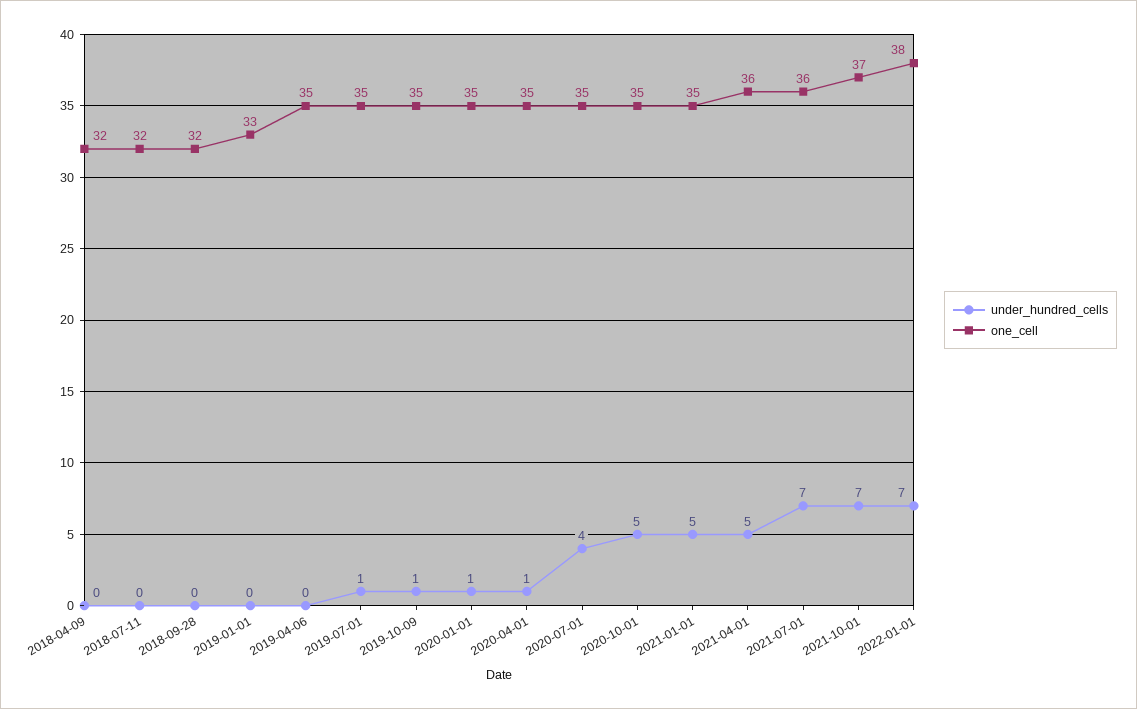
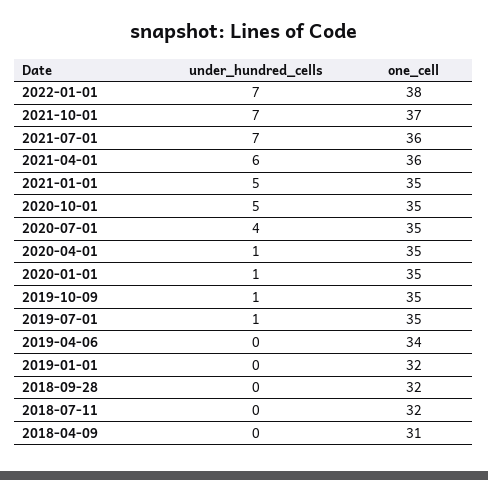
  {
    "under_hundred_cells": {
      "2018-04-09": 0,
      "2018-07-11": 0,
      "2018-09-28": 0,
      "2019-01-01": 0,
      "2019-04-06": 0,
      "2019-07-01": 1,
      "2019-10-09": 1,
      "2020-01-01": 1,
      "2020-04-01": 1,
      "2020-07-01": 4,
      "2020-10-01": 5,
      "2021-01-01": 5,
-     "2021-04-01": 5,
+     "2021-04-01": 6,
      "2021-07-01": 7,
      "2021-10-01": 7,
      "2022-01-01": 7
    },
    "one_cell": {
-     "2018-04-09": 32,
+     "2018-04-09": 31,
      "2018-07-11": 32,
      "2018-09-28": 32,
-     "2019-01-01": 33,
+     "2019-01-01": 32,
-     "2019-04-06": 35,
+     "2019-04-06": 34,
      "2019-07-01": 35,
      "2019-10-09": 35,
      "2020-01-01": 35,
      "2020-04-01": 35,
      "2020-07-01": 35,
      "2020-10-01": 35,
      "2021-01-01": 35,
      "2021-04-01": 36,
      "2021-07-01": 36,
      "2021-10-01": 37,
      "2022-01-01": 38
    }
  }

